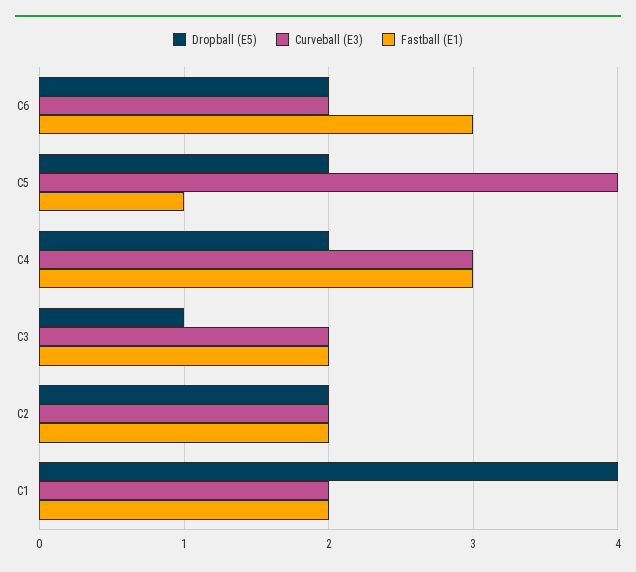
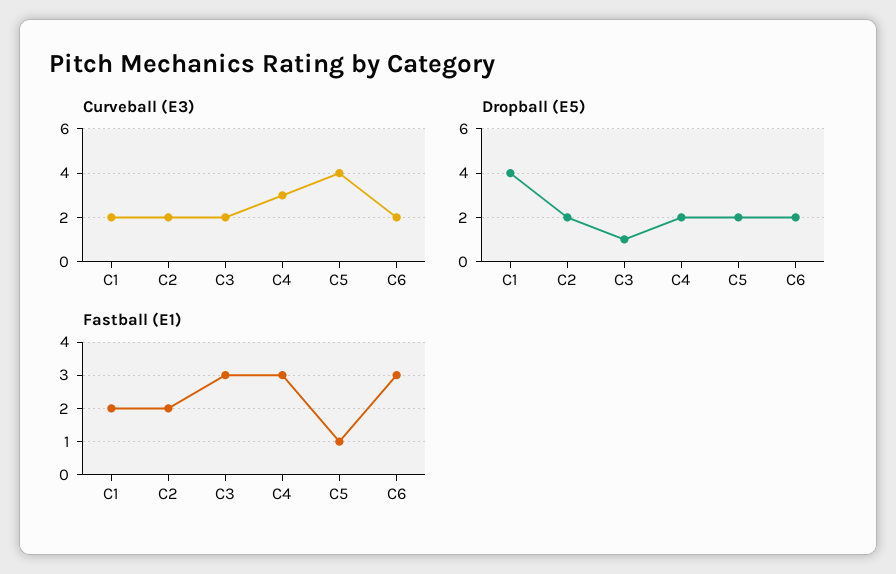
  {
    "Dropball (E5)": {
      "C6": 2,
      "C5": 2,
      "C4": 2,
      "C3": 1,
      "C2": 2,
      "C1": 4
    },
    "Curveball (E3)": {
      "C6": 2,
      "C5": 4,
      "C4": 3,
      "C3": 2,
      "C2": 2,
      "C1": 2
    },
    "Fastball (E1)": {
      "C6": 3,
      "C5": 1,
      "C4": 3,
-     "C3": 2,
+     "C3": 3,
      "C2": 2,
      "C1": 2
    }
  }

